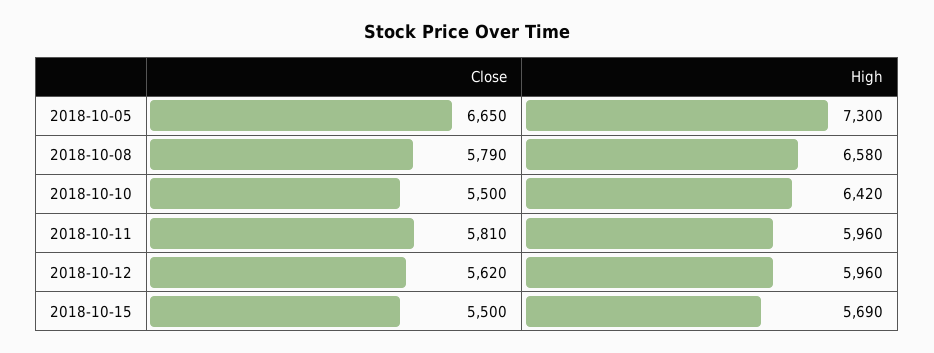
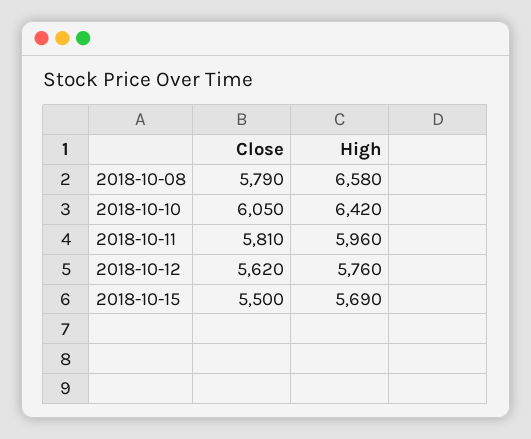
  {
    "Close": {
-     "2018-10-05": 6650,
      "2018-10-08": 5790,
-     "2018-10-10": 5500,
+     "2018-10-10": 6050,
      "2018-10-11": 5810,
      "2018-10-12": 5620,
      "2018-10-15": 5500
    },
    "High": {
-     "2018-10-05": 7300,
      "2018-10-08": 6580,
      "2018-10-10": 6420,
      "2018-10-11": 5960,
-     "2018-10-12": 5960,
+     "2018-10-12": 5760,
      "2018-10-15": 5690
    }
  }

